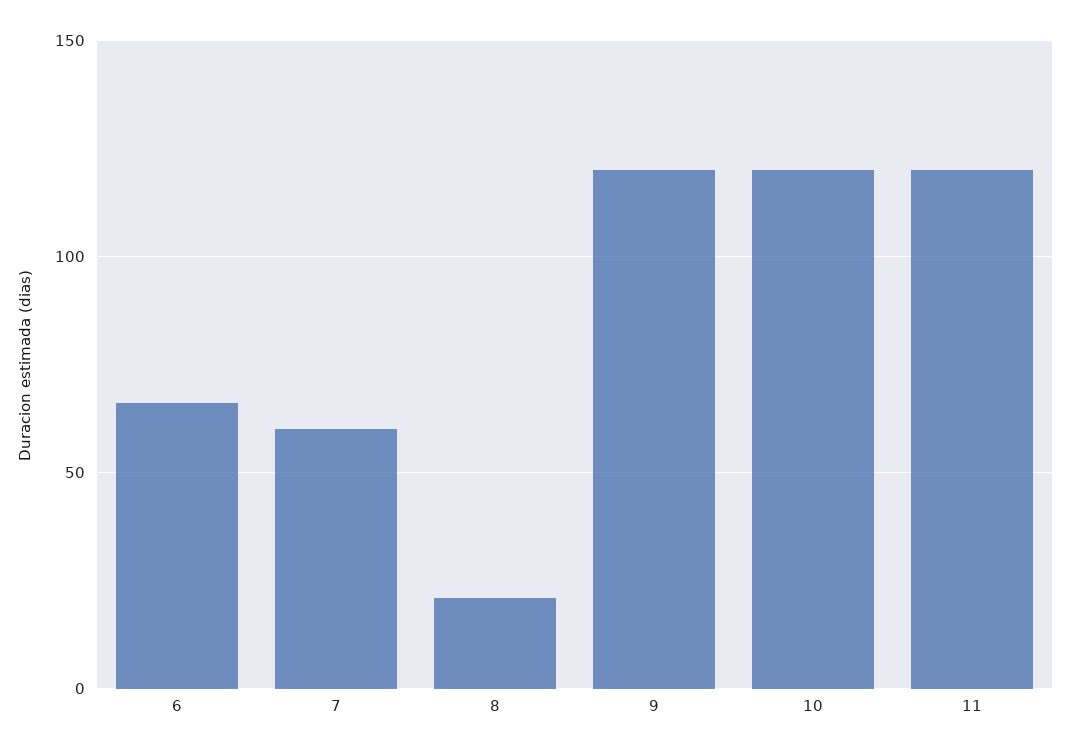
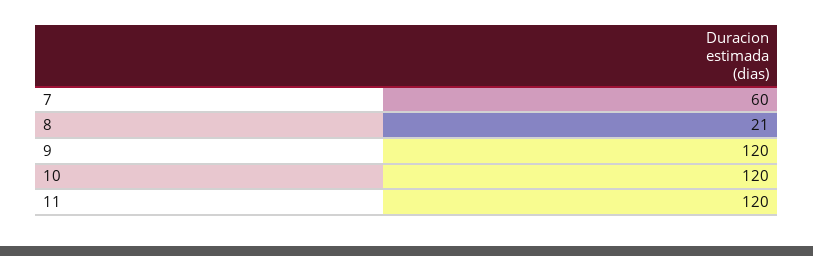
  {
-   "6": 65,
    "7": 60,
    "8": 21,
    "9": 120,
    "10": 120,
    "11": 120
  }

